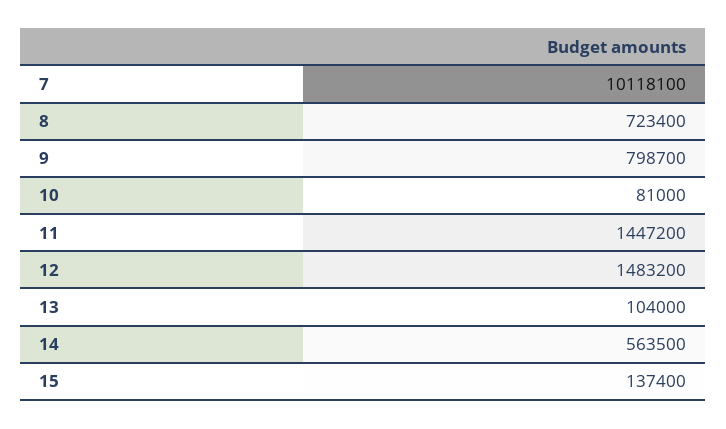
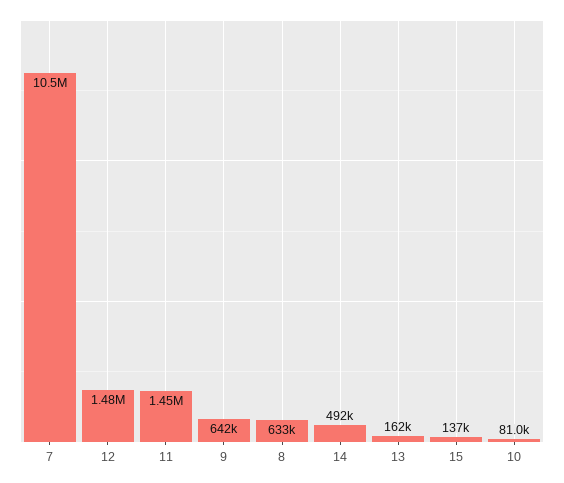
  {
-   "7": 10118100,
+   "7": 10500000,
-   "8": 723400,
+   "8": 633000,
-   "9": 798700,
+   "9": 642000,
    "10": 81000,
    "11": 1447200,
    "12": 1483200,
-   "13": 104000,
+   "13": 162000,
-   "14": 563500,
+   "14": 492000,
    "15": 137400
  }

